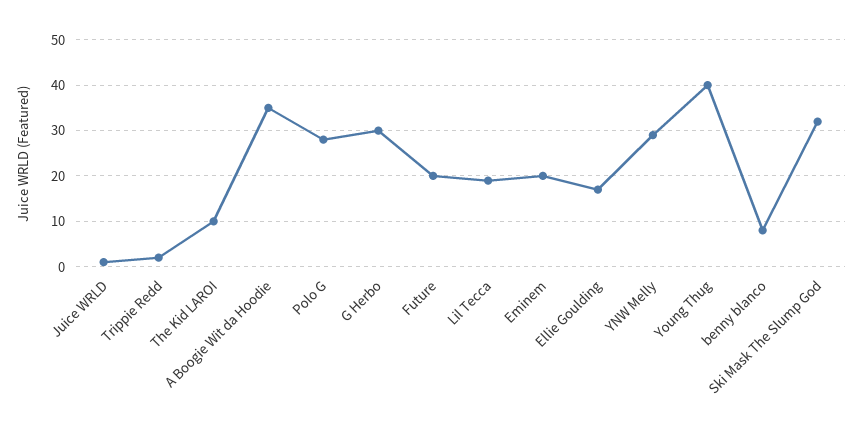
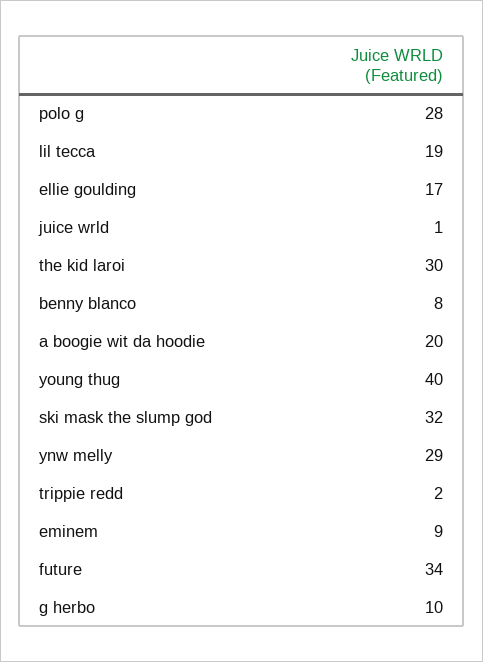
  {
    "Juice WRLD": 1,
    "Trippie Redd": 2,
-   "The Kid LAROI": 10,
+   "The Kid LAROI": 30,
-   "A Boogie Wit da Hoodie": 35,
+   "A Boogie Wit da Hoodie": 20,
    "Polo G": 28,
-   "G Herbo": 30,
+   "G Herbo": 10,
-   "Future": 20,
+   "Future": 34,
    "Lil Tecca": 19,
-   "Eminem": 20,
+   "Eminem": 9,
    "Ellie Goulding": 17,
    "YNW Melly": 29,
    "Young Thug": 40,
    "benny blanco": 8,
    "Ski Mask The Slump God": 32
  }

